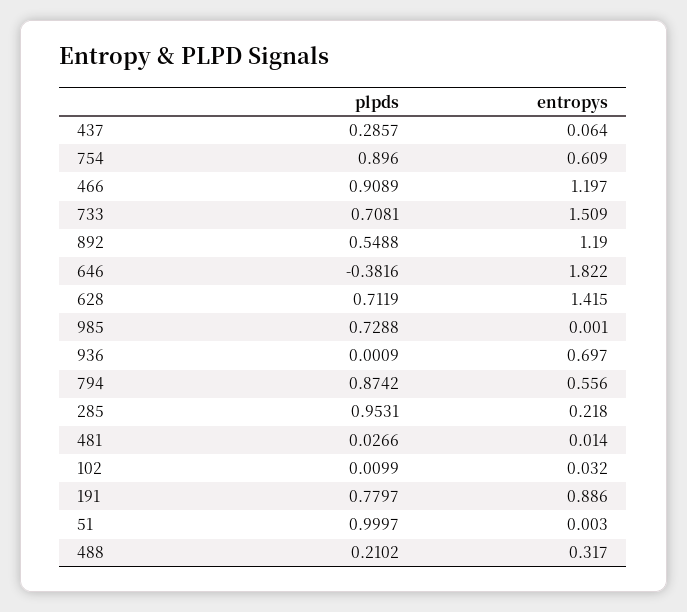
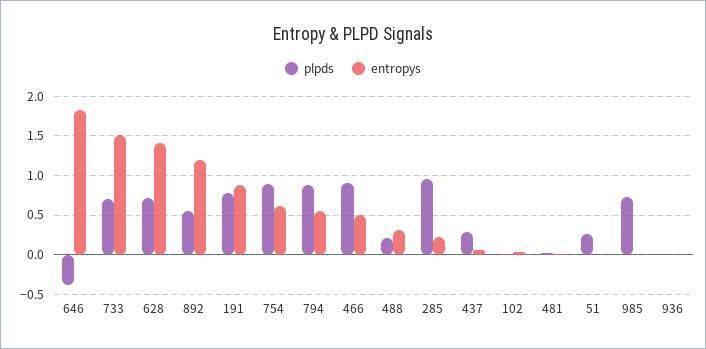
  {
    "plpds": {
      "437": 0.2857,
      "754": 0.896,
      "466": 0.9089,
      "733": 0.7081,
      "892": 0.5488,
      "646": -0.3816,
      "628": 0.7119,
      "985": 0.7288,
      "936": 0.0009,
      "794": 0.8742,
      "285": 0.9531,
      "481": 0.0266,
      "102": 0.0099,
      "191": 0.7797,
-     "51": 0.9997,
+     "51": 0.3,
      "488": 0.2102
    },
    "entropys": {
      "437": 0.064,
      "754": 0.609,
-     "466": 1.197,
+     "466": 0.5,
      "733": 1.509,
      "892": 1.19,
      "646": 1.822,
      "628": 1.415,
      "985": 0.001,
-     "936": 0.697,
+     "936": 0,
      "794": 0.556,
      "285": 0.218,
      "481": 0.014,
      "102": 0.032,
      "191": 0.886,
      "51": 0.003,
      "488": 0.317
    }
  }

